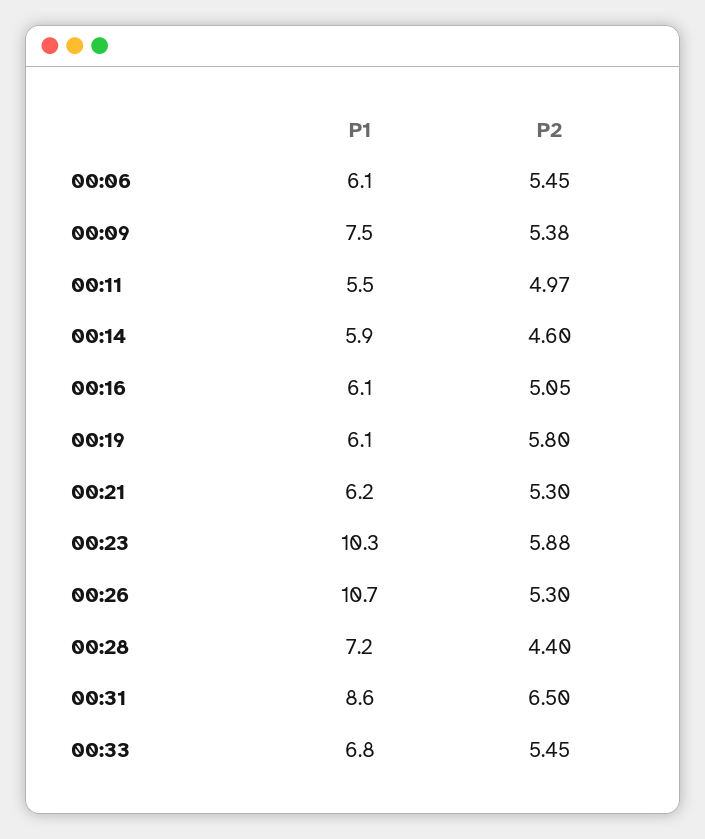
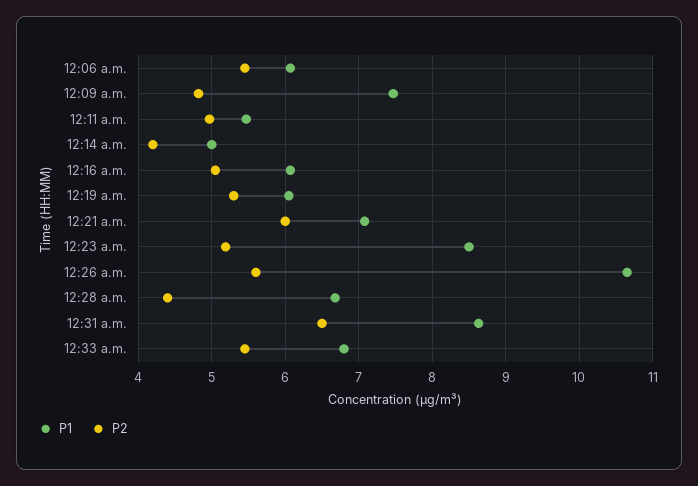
  {
    "P1": {
      "00:06": 6.1,
      "00:09": 7.5,
      "00:11": 5.5,
-     "00:14": 5.9,
+     "00:14": 5,
      "00:16": 6.1,
      "00:19": 6.1,
-     "00:21": 6.2,
+     "00:21": 7.1,
-     "00:23": 10.3,
+     "00:23": 8.5,
      "00:26": 10.7,
-     "00:28": 7.2,
+     "00:28": 6.7,
      "00:31": 8.6,
      "00:33": 6.8
    },
    "P2": {
      "00:06": 5.45,
-     "00:09": 5.38,
+     "00:09": 4.8,
      "00:11": 4.97,
-     "00:14": 4.6,
+     "00:14": 4.2,
      "00:16": 5.05,
-     "00:19": 5.8,
+     "00:19": 5.3,
-     "00:21": 5.3,
+     "00:21": 6,
-     "00:23": 5.88,
+     "00:23": 5.2,
-     "00:26": 5.3,
+     "00:26": 5.6,
      "00:28": 4.4,
      "00:31": 6.5,
      "00:33": 5.45
    }
  }

